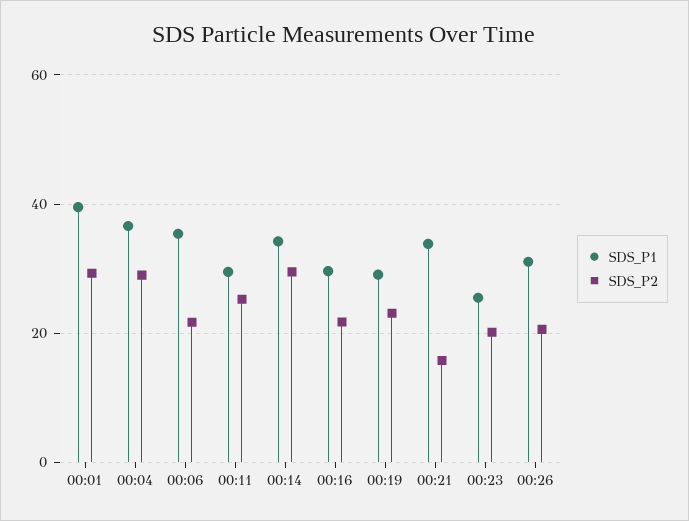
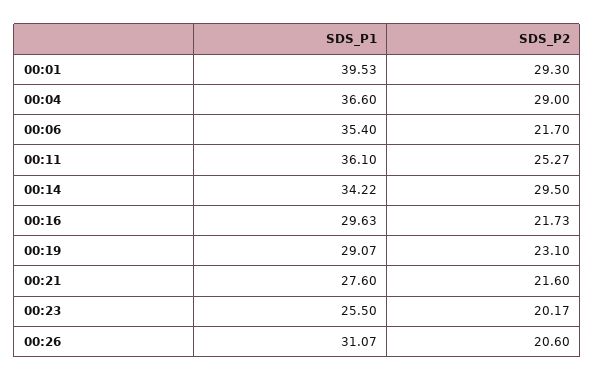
  {
    "SDS_P1": {
      "00:01": 39.53,
      "00:04": 36.6,
      "00:06": 35.4,
-     "00:11": 30,
+     "00:11": 36.1,
      "00:14": 34.22,
      "00:16": 29.63,
      "00:19": 29.07,
-     "00:21": 34,
+     "00:21": 27.6,
      "00:23": 25.5,
      "00:26": 31.07
    },
    "SDS_P2": {
      "00:01": 29.3,
      "00:04": 29,
      "00:06": 21.7,
      "00:11": 25.27,
      "00:14": 29.5,
      "00:16": 21.73,
      "00:19": 23.1,
-     "00:21": 16,
+     "00:21": 21.6,
      "00:23": 20.17,
      "00:26": 20.6
    }
  }

